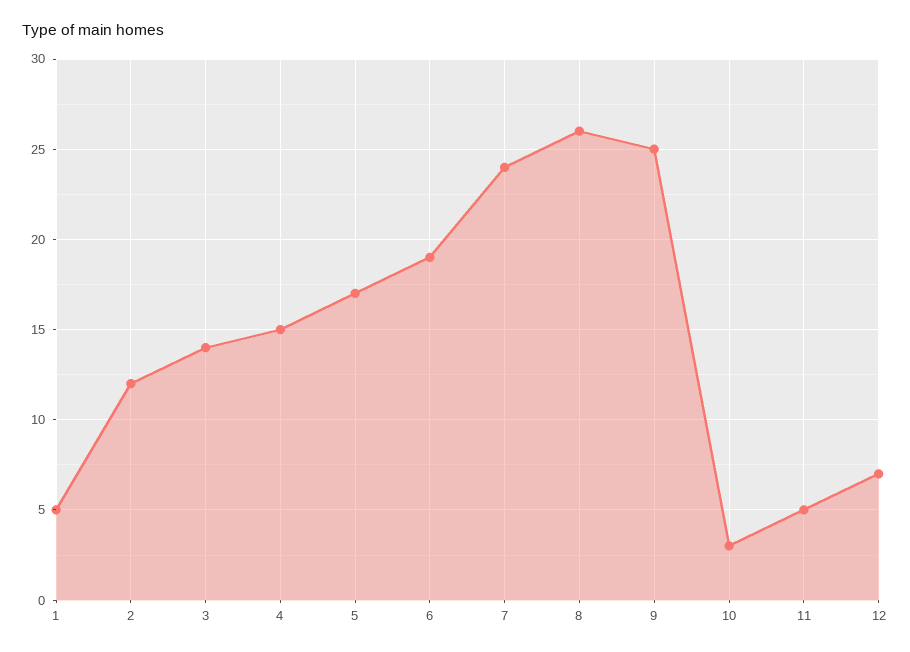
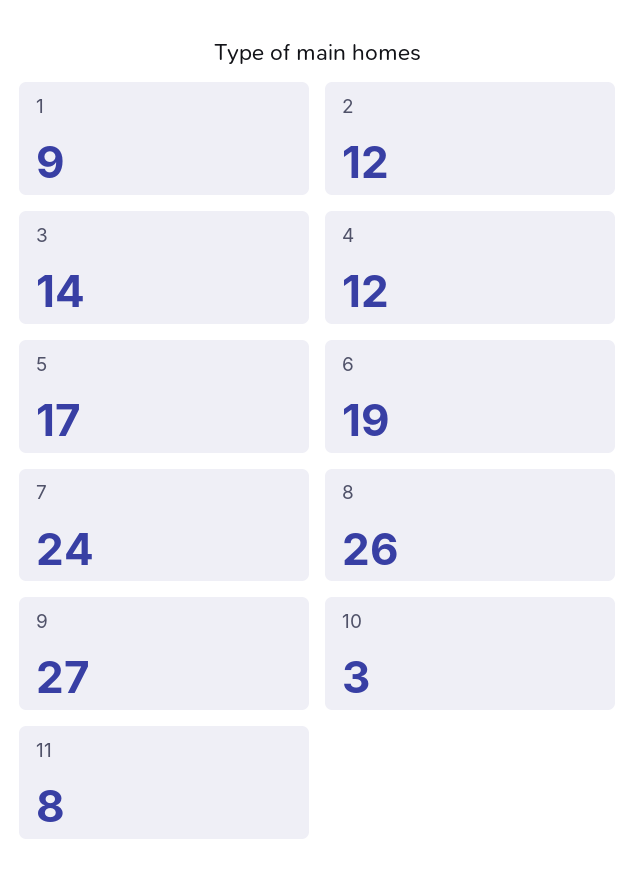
  {
-   "1": 5,
+   "1": 9,
    "2": 12,
    "3": 14,
-   "4": 15,
+   "4": 12,
    "5": 17,
    "6": 19,
    "7": 24,
    "8": 26,
-   "9": 25,
+   "9": 27,
    "10": 3,
-   "11": 5,
+   "11": 8
-   "12": 7
  }

